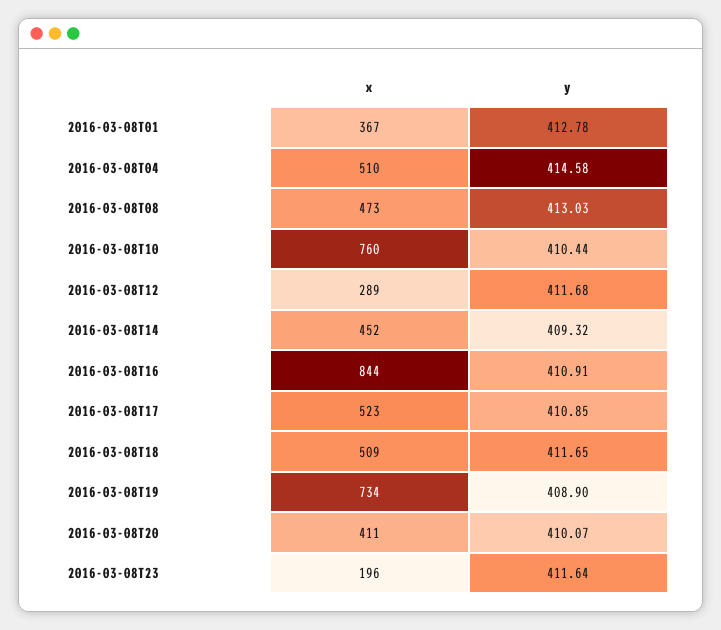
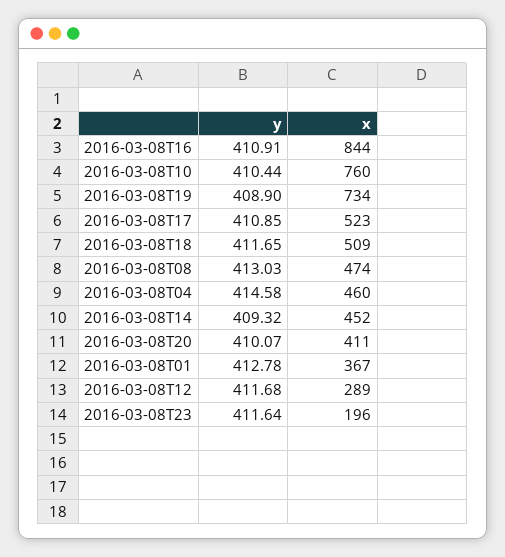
  {
    "x": {
      "2016-03-08T01": 367,
-     "2016-03-08T04": 510,
+     "2016-03-08T04": 460,
-     "2016-03-08T08": 473,
+     "2016-03-08T08": 474,
      "2016-03-08T10": 760,
      "2016-03-08T12": 289,
      "2016-03-08T14": 452,
      "2016-03-08T16": 844,
      "2016-03-08T17": 523,
      "2016-03-08T18": 509,
      "2016-03-08T19": 734,
      "2016-03-08T20": 411,
      "2016-03-08T23": 196
    },
    "y": {
      "2016-03-08T01": 412.78,
      "2016-03-08T04": 414.58,
      "2016-03-08T08": 413.03,
      "2016-03-08T10": 410.44,
      "2016-03-08T12": 411.68,
      "2016-03-08T14": 409.32,
      "2016-03-08T16": 410.91,
      "2016-03-08T17": 410.85,
      "2016-03-08T18": 411.65,
      "2016-03-08T19": 408.9,
      "2016-03-08T20": 410.07,
      "2016-03-08T23": 411.64
    }
  }

